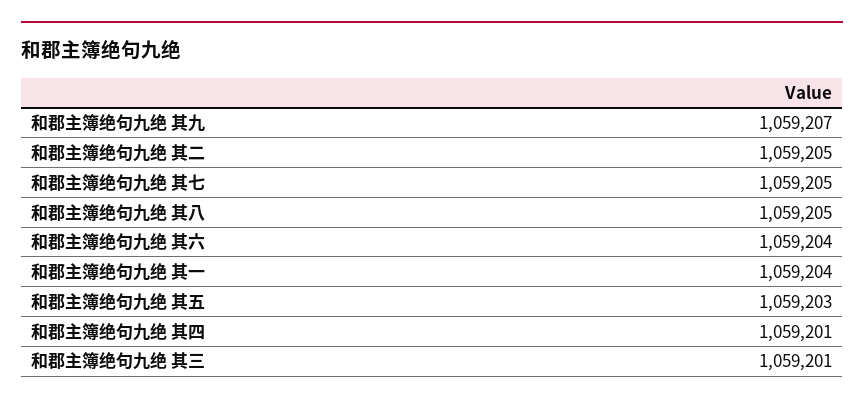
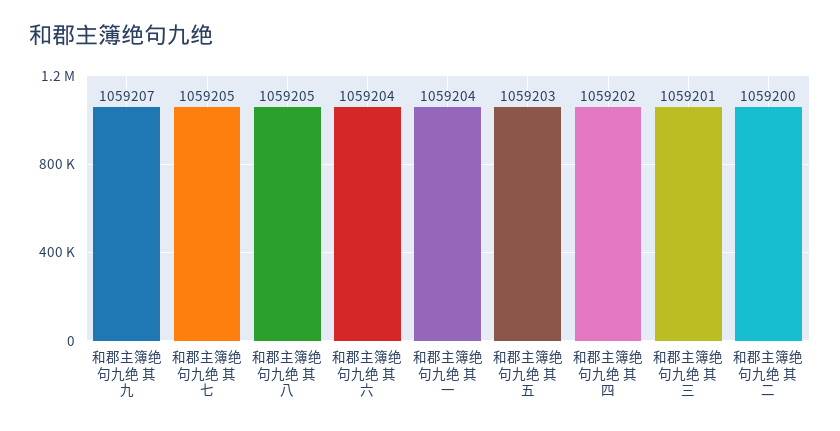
  {
    "和郡主簿绝句九绝 其九": 1059207,
-   "和郡主簿绝句九绝 其二": 1059205,
+   "和郡主簿绝句九绝 其二": 1059200,
    "和郡主簿绝句九绝 其七": 1059205,
    "和郡主簿绝句九绝 其八": 1059205,
    "和郡主簿绝句九绝 其六": 1059204,
    "和郡主簿绝句九绝 其一": 1059204,
    "和郡主簿绝句九绝 其五": 1059203,
-   "和郡主簿绝句九绝 其四": 1059201,
+   "和郡主簿绝句九绝 其四": 1059202,
    "和郡主簿绝句九绝 其三": 1059201
  }

